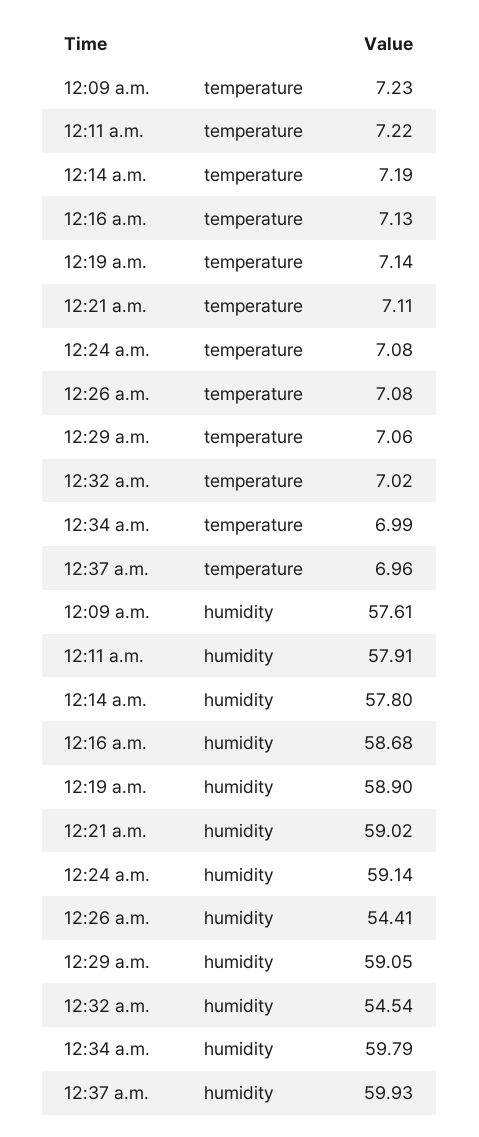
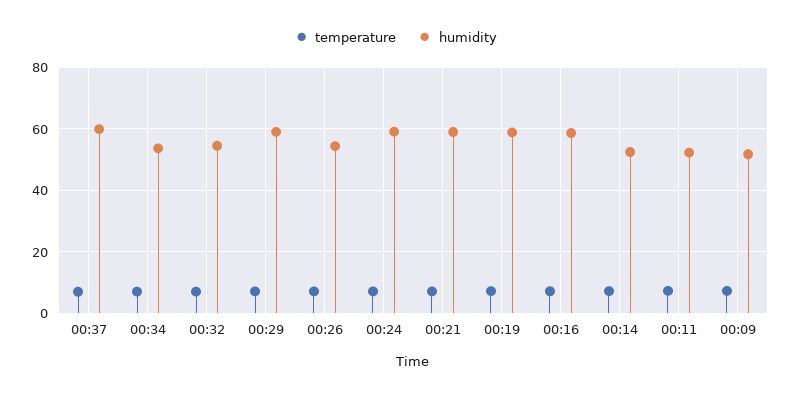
  {
    "temperature": {
      "12:09 a.m.": 7.23,
      "12:11 a.m.": 7.22,
      "12:14 a.m.": 7.19,
      "12:16 a.m.": 7.13,
      "12:19 a.m.": 7.14,
      "12:21 a.m.": 7.11,
      "12:24 a.m.": 7.08,
      "12:26 a.m.": 7.08,
      "12:29 a.m.": 7.06,
      "12:32 a.m.": 7.02,
      "12:34 a.m.": 6.99,
      "12:37 a.m.": 6.96
    },
    "humidity": {
-     "12:09 a.m.": 57.61,
+     "12:09 a.m.": 52,
-     "12:11 a.m.": 57.91,
+     "12:11 a.m.": 52,
-     "12:14 a.m.": 57.8,
+     "12:14 a.m.": 52,
      "12:16 a.m.": 58.68,
      "12:19 a.m.": 58.9,
      "12:21 a.m.": 59.02,
      "12:24 a.m.": 59.14,
      "12:26 a.m.": 54.41,
      "12:29 a.m.": 59.05,
      "12:32 a.m.": 54.54,
-     "12:34 a.m.": 59.79,
+     "12:34 a.m.": 54,
      "12:37 a.m.": 59.93
    }
  }

